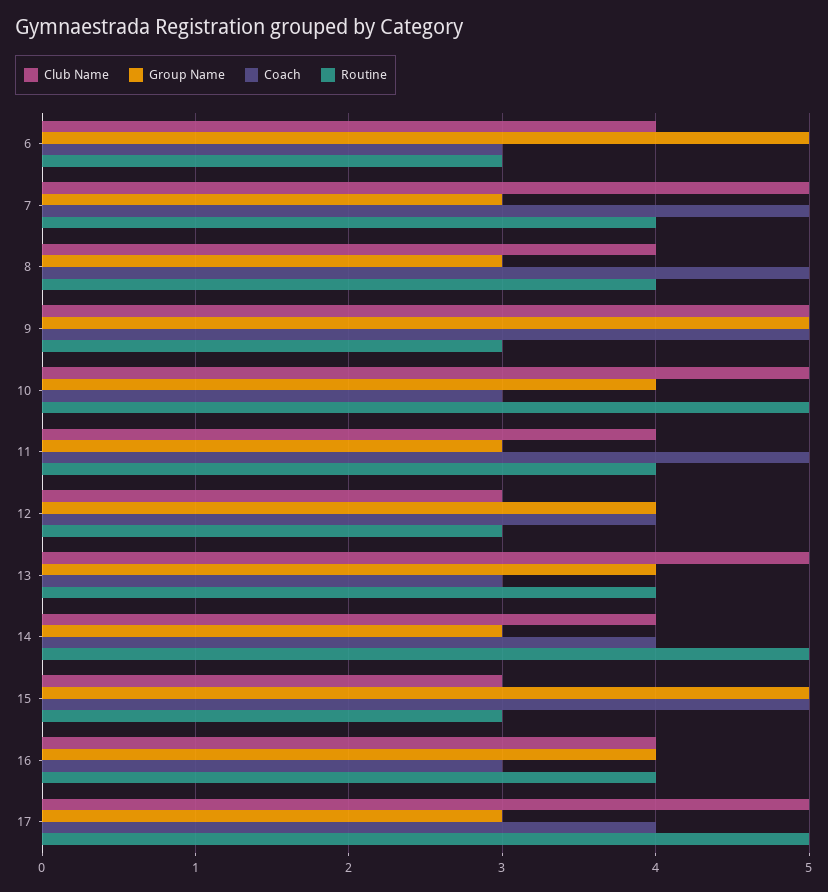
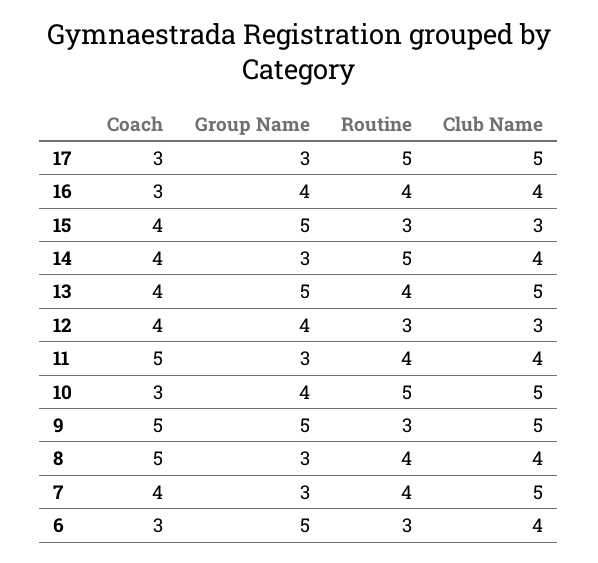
  {
    "Club Name": {
      "6": 4,
      "7": 5,
      "8": 4,
      "9": 5,
      "10": 5,
      "11": 4,
      "12": 3,
      "13": 5,
      "14": 4,
      "15": 3,
      "16": 4,
      "17": 5
    },
    "Group Name": {
      "6": 5,
      "7": 3,
      "8": 3,
      "9": 5,
      "10": 4,
      "11": 3,
      "12": 4,
-     "13": 4,
+     "13": 5,
      "14": 3,
      "15": 5,
      "16": 4,
      "17": 3
    },
    "Coach": {
      "6": 3,
-     "7": 5,
+     "7": 4,
      "8": 5,
      "9": 5,
      "10": 3,
      "11": 5,
      "12": 4,
-     "13": 3,
+     "13": 4,
      "14": 4,
-     "15": 5,
+     "15": 4,
      "16": 3,
-     "17": 4
+     "17": 3
    },
    "Routine": {
      "6": 3,
      "7": 4,
      "8": 4,
      "9": 3,
      "10": 5,
      "11": 4,
      "12": 3,
      "13": 4,
      "14": 5,
      "15": 3,
      "16": 4,
      "17": 5
    }
  }

